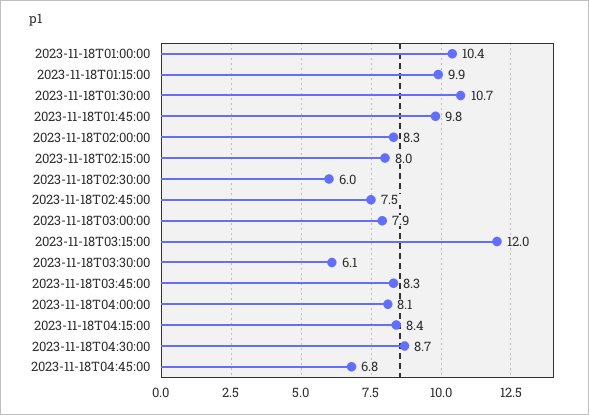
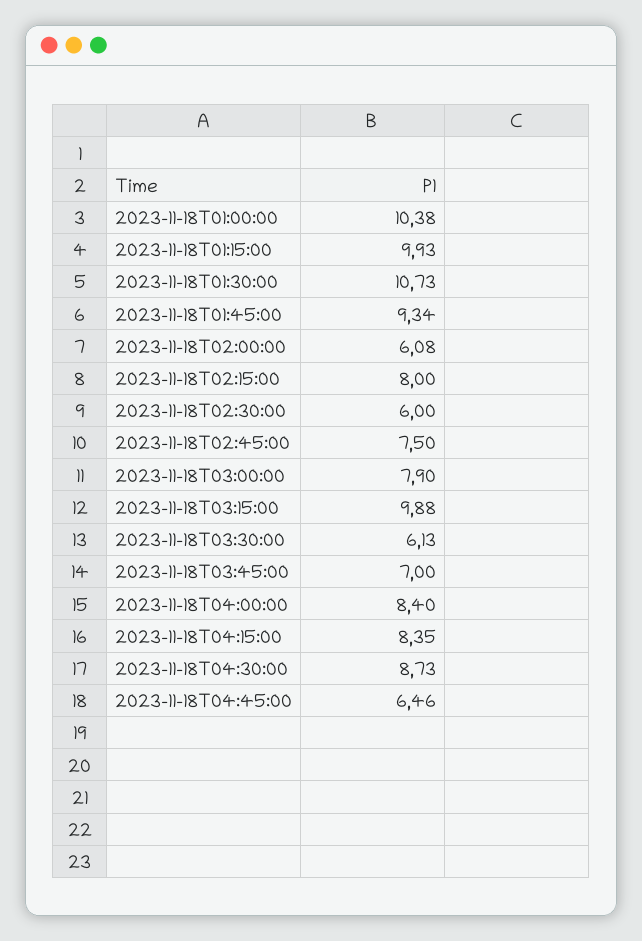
  {
    "2023-11-18T01:00:00": 10.38,
    "2023-11-18T01:15:00": 9.93,
    "2023-11-18T01:30:00": 10.73,
-   "2023-11-18T01:45:00": 9.8,
+   "2023-11-18T01:45:00": 9.34,
-   "2023-11-18T02:00:00": 8.3,
+   "2023-11-18T02:00:00": 6.08,
    "2023-11-18T02:15:00": 8,
    "2023-11-18T02:30:00": 6,
    "2023-11-18T02:45:00": 7.5,
    "2023-11-18T03:00:00": 7.9,
-   "2023-11-18T03:15:00": 12,
+   "2023-11-18T03:15:00": 9.88,
    "2023-11-18T03:30:00": 6.13,
-   "2023-11-18T03:45:00": 8.3,
+   "2023-11-18T03:45:00": 7,
-   "2023-11-18T04:00:00": 8.1,
+   "2023-11-18T04:00:00": 8.4,
    "2023-11-18T04:15:00": 8.35,
    "2023-11-18T04:30:00": 8.73,
-   "2023-11-18T04:45:00": 6.8
+   "2023-11-18T04:45:00": 6.46
  }

